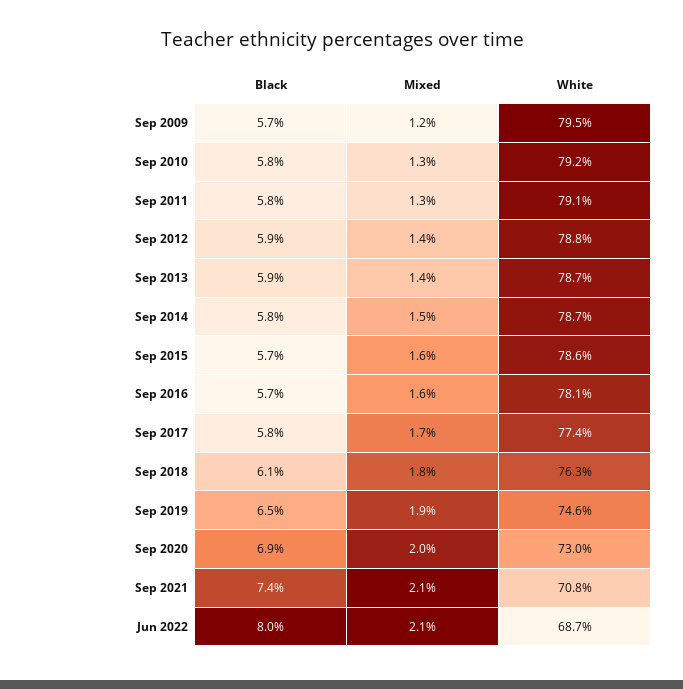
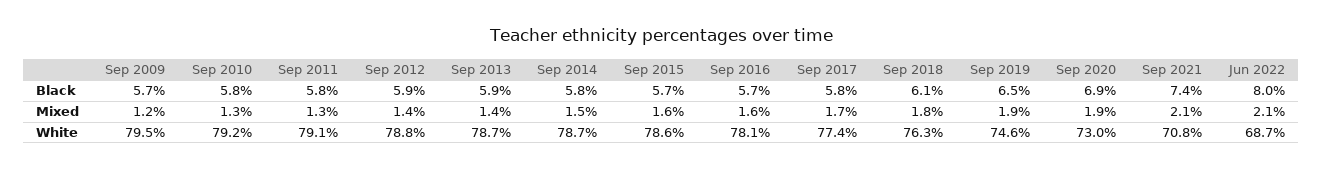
  {
    "Black": {
      "Sep 2009": 5.7,
      "Sep 2010": 5.8,
      "Sep 2011": 5.8,
      "Sep 2012": 5.9,
      "Sep 2013": 5.9,
      "Sep 2014": 5.8,
      "Sep 2015": 5.7,
      "Sep 2016": 5.7,
      "Sep 2017": 5.8,
      "Sep 2018": 6.1,
      "Sep 2019": 6.5,
      "Sep 2020": 6.9,
      "Sep 2021": 7.4,
      "Jun 2022": 8
    },
    "Mixed": {
      "Sep 2009": 1.2,
      "Sep 2010": 1.3,
      "Sep 2011": 1.3,
      "Sep 2012": 1.4,
      "Sep 2013": 1.4,
      "Sep 2014": 1.5,
      "Sep 2015": 1.6,
      "Sep 2016": 1.6,
      "Sep 2017": 1.7,
      "Sep 2018": 1.8,
      "Sep 2019": 1.9,
-     "Sep 2020": 2,
+     "Sep 2020": 1.9,
      "Sep 2021": 2.1,
      "Jun 2022": 2.1
    },
    "White": {
      "Sep 2009": 79.5,
      "Sep 2010": 79.2,
      "Sep 2011": 79.1,
      "Sep 2012": 78.8,
      "Sep 2013": 78.7,
      "Sep 2014": 78.7,
      "Sep 2015": 78.6,
      "Sep 2016": 78.1,
      "Sep 2017": 77.4,
      "Sep 2018": 76.3,
      "Sep 2019": 74.6,
      "Sep 2020": 73,
      "Sep 2021": 70.8,
      "Jun 2022": 68.7
    }
  }

